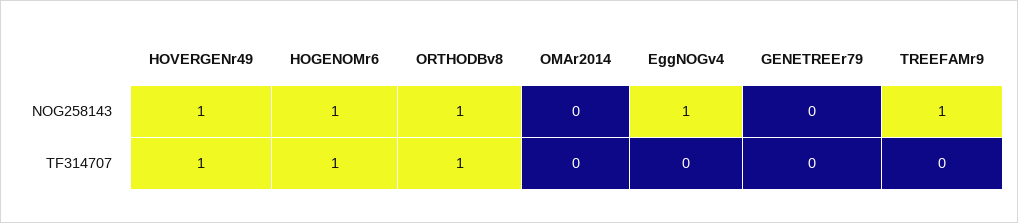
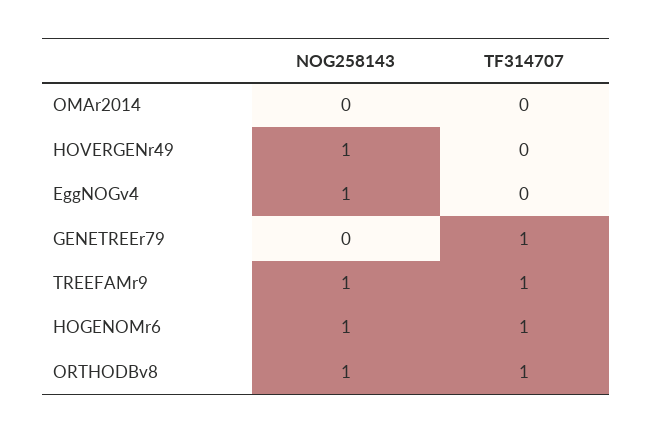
  {
    "HOVERGENr49": {
      "NOG258143": 1,
-     "TF314707": 1
+     "TF314707": 0
    },
    "HOGENOMr6": {
      "NOG258143": 1,
      "TF314707": 1
    },
    "ORTHODBv8": {
      "NOG258143": 1,
      "TF314707": 1
    },
    "OMAr2014": {
      "NOG258143": 0,
      "TF314707": 0
    },
    "EggNOGv4": {
      "NOG258143": 1,
      "TF314707": 0
    },
    "GENETREEr79": {
      "NOG258143": 0,
-     "TF314707": 0
+     "TF314707": 1
    },
    "TREEFAMr9": {
      "NOG258143": 1,
-     "TF314707": 0
+     "TF314707": 1
    }
  }

